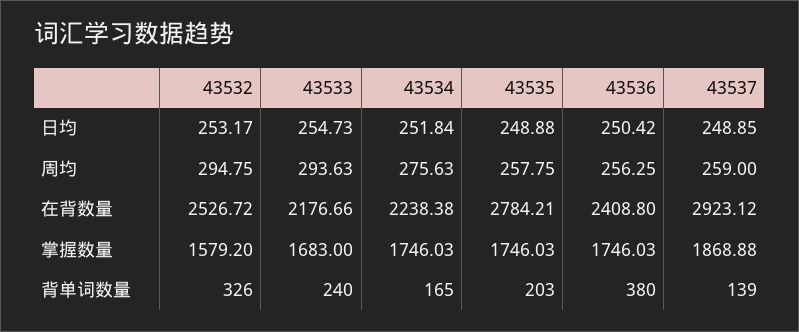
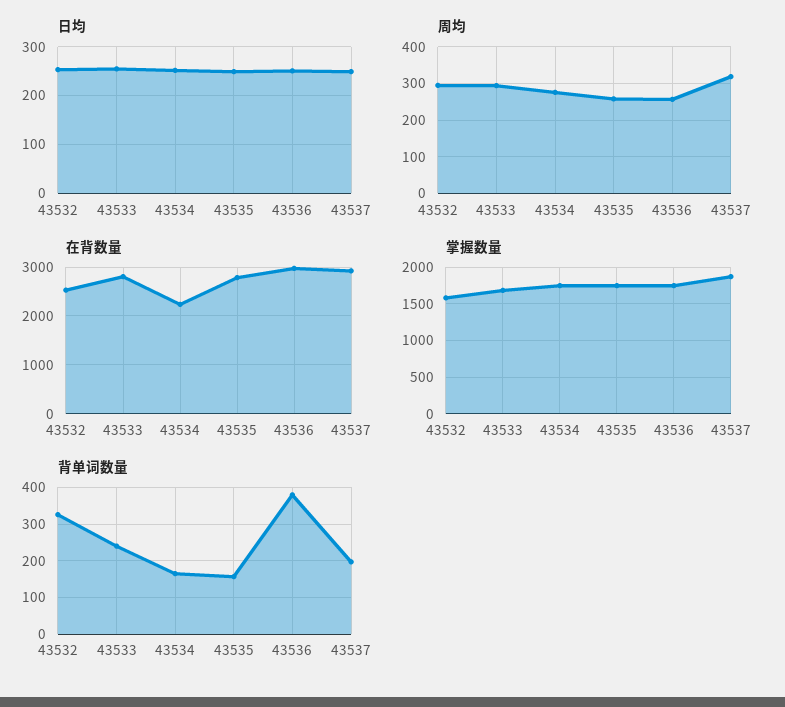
  {
    "日均": {
      "43532": 253.17,
      "43533": 254.73,
      "43534": 251.84,
      "43535": 248.88,
      "43536": 250.42,
      "43537": 248.85
    },
    "周均": {
      "43532": 294.75,
      "43533": 293.63,
      "43534": 275.63,
      "43535": 257.75,
      "43536": 256.25,
-     "43537": 259
+     "43537": 320
    },
    "在背数量": {
      "43532": 2526.72,
-     "43533": 2176.66,
+     "43533": 2800,
      "43534": 2238.38,
      "43535": 2784.21,
-     "43536": 2408.8,
+     "43536": 3000,
      "43537": 2923.12
    },
    "掌握数量": {
      "43532": 1579.2,
      "43533": 1683,
      "43534": 1746.03,
      "43535": 1746.03,
      "43536": 1746.03,
      "43537": 1868.88
    },
    "背单词数量": {
      "43532": 326,
      "43533": 240,
      "43534": 165,
-     "43535": 203,
+     "43535": 160,
      "43536": 380,
-     "43537": 139
+     "43537": 200
    }
  }

